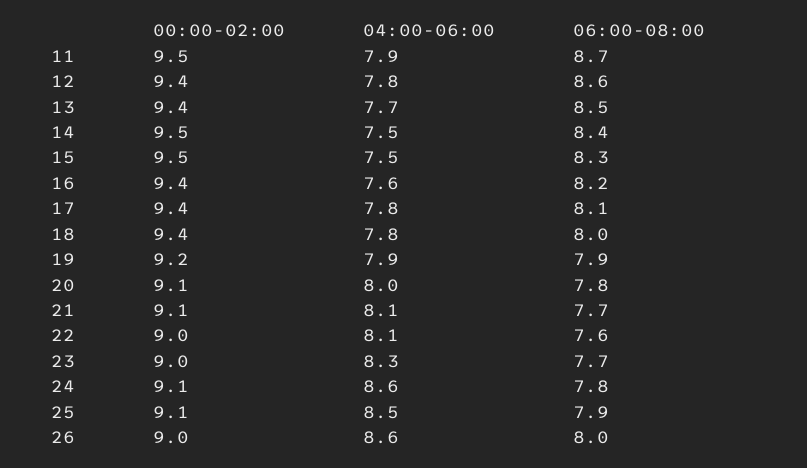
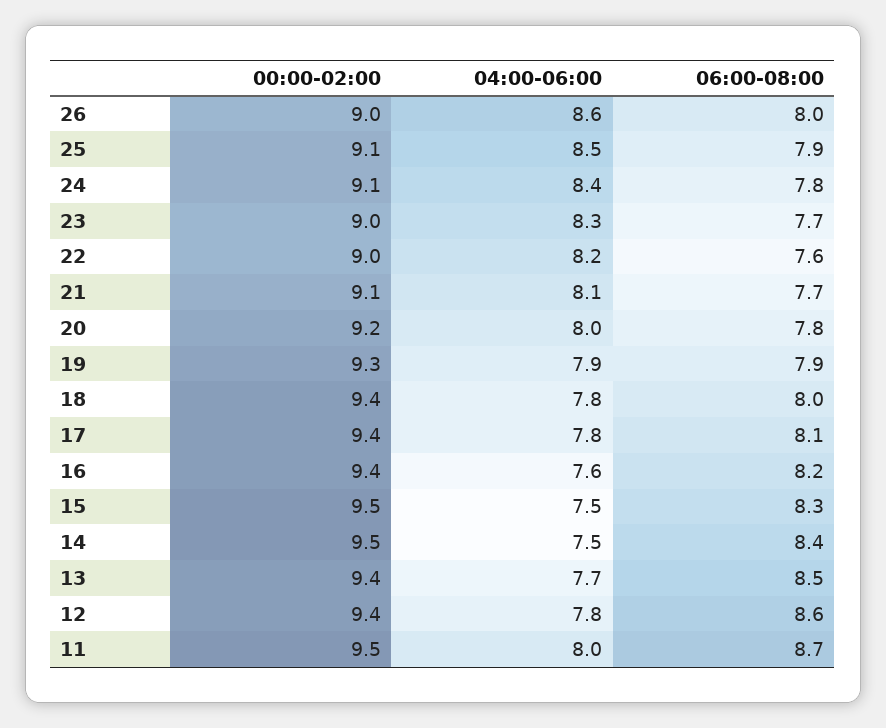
  {
    "00:00-02:00": {
      "11": 9.5,
      "12": 9.4,
      "13": 9.4,
      "14": 9.5,
      "15": 9.5,
      "16": 9.4,
      "17": 9.4,
      "18": 9.4,
-     "19": 9.2,
+     "19": 9.3,
-     "20": 9.1,
+     "20": 9.2,
      "21": 9.1,
      "22": 9,
      "23": 9,
      "24": 9.1,
      "25": 9.1,
      "26": 9
    },
    "04:00-06:00": {
-     "11": 7.9,
+     "11": 8,
      "12": 7.8,
      "13": 7.7,
      "14": 7.5,
      "15": 7.5,
      "16": 7.6,
      "17": 7.8,
      "18": 7.8,
      "19": 7.9,
      "20": 8,
      "21": 8.1,
-     "22": 8.1,
+     "22": 8.2,
      "23": 8.3,
-     "24": 8.6,
+     "24": 8.4,
      "25": 8.5,
      "26": 8.6
    },
    "06:00-08:00": {
      "11": 8.7,
      "12": 8.6,
      "13": 8.5,
      "14": 8.4,
      "15": 8.3,
      "16": 8.2,
      "17": 8.1,
      "18": 8,
      "19": 7.9,
      "20": 7.8,
      "21": 7.7,
      "22": 7.6,
      "23": 7.7,
      "24": 7.8,
      "25": 7.9,
      "26": 8
    }
  }

